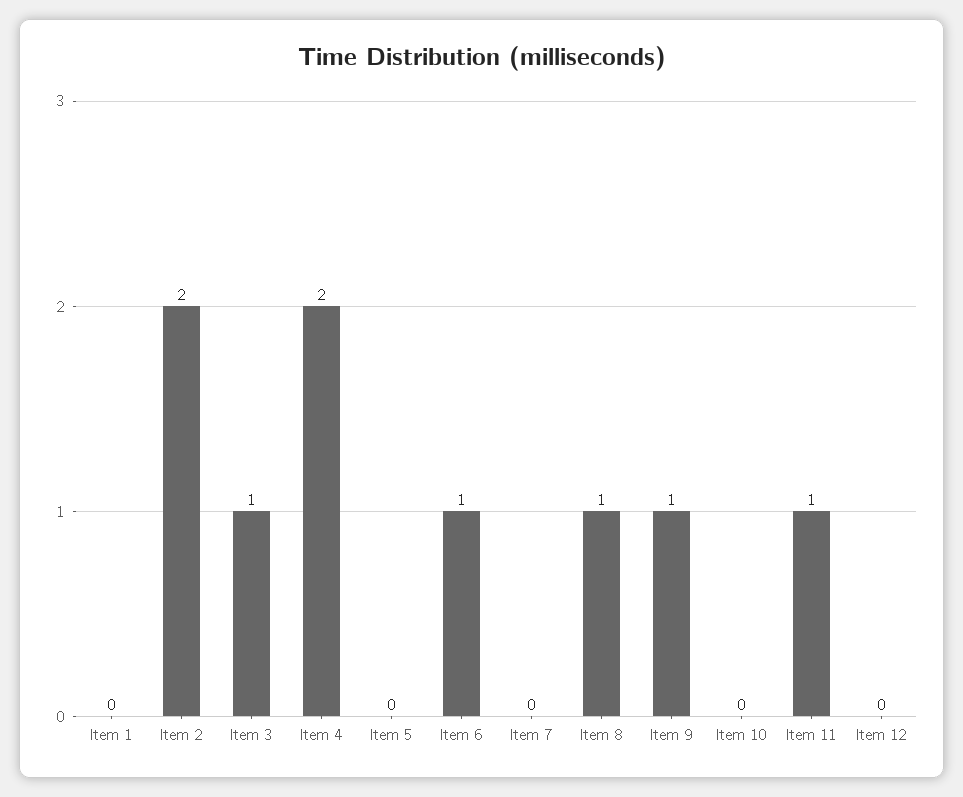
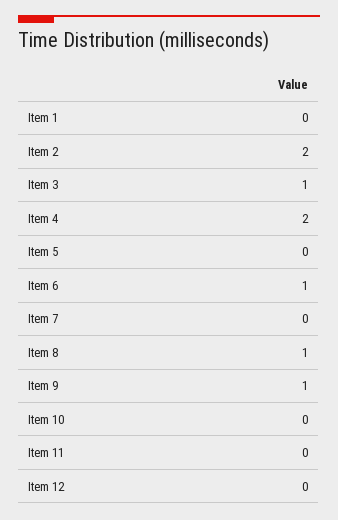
  {
    "Item 1": 0,
    "Item 2": 2,
    "Item 3": 1,
    "Item 4": 2,
    "Item 5": 0,
    "Item 6": 1,
    "Item 7": 0,
    "Item 8": 1,
    "Item 9": 1,
    "Item 10": 0,
-   "Item 11": 1,
+   "Item 11": 0,
    "Item 12": 0
  }

